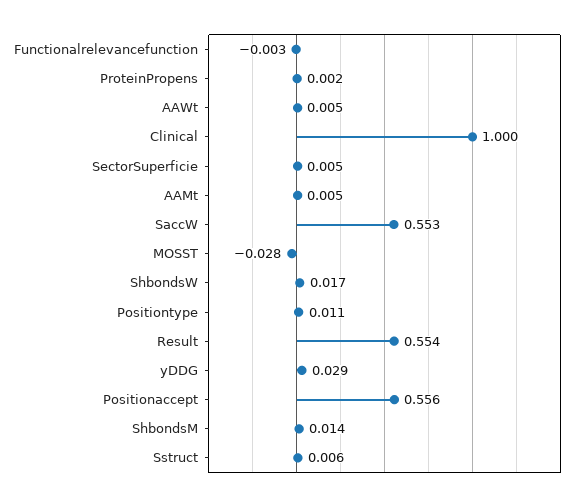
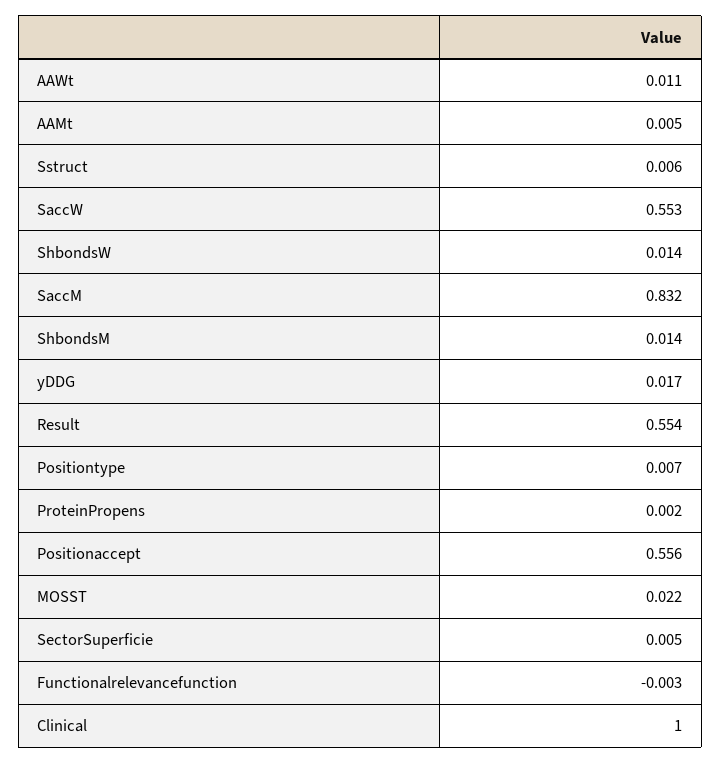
  {
    "Functionalrelevancefunction": -0.003,
    "ProteinPropens": 0.002,
-   "AAWt": 0.005,
+   "AAWt": 0.011,
    "Clinical": 1,
    "SectorSuperficie": 0.005,
    "AAMt": 0.005,
    "SaccW": 0.553,
-   "MOSST": -0.028,
+   "MOSST": 0.022,
-   "ShbondsW": 0.017,
+   "ShbondsW": 0.014,
-   "Positiontype": 0.011,
+   "Positiontype": 0.007,
    "Result": 0.554,
-   "yDDG": 0.029,
+   "yDDG": 0.017,
    "Positionaccept": 0.556,
    "ShbondsM": 0.014,
-   "Sstruct": 0.006
+   "Sstruct": 0.006,
+   "SaccM": 0.832
  }

